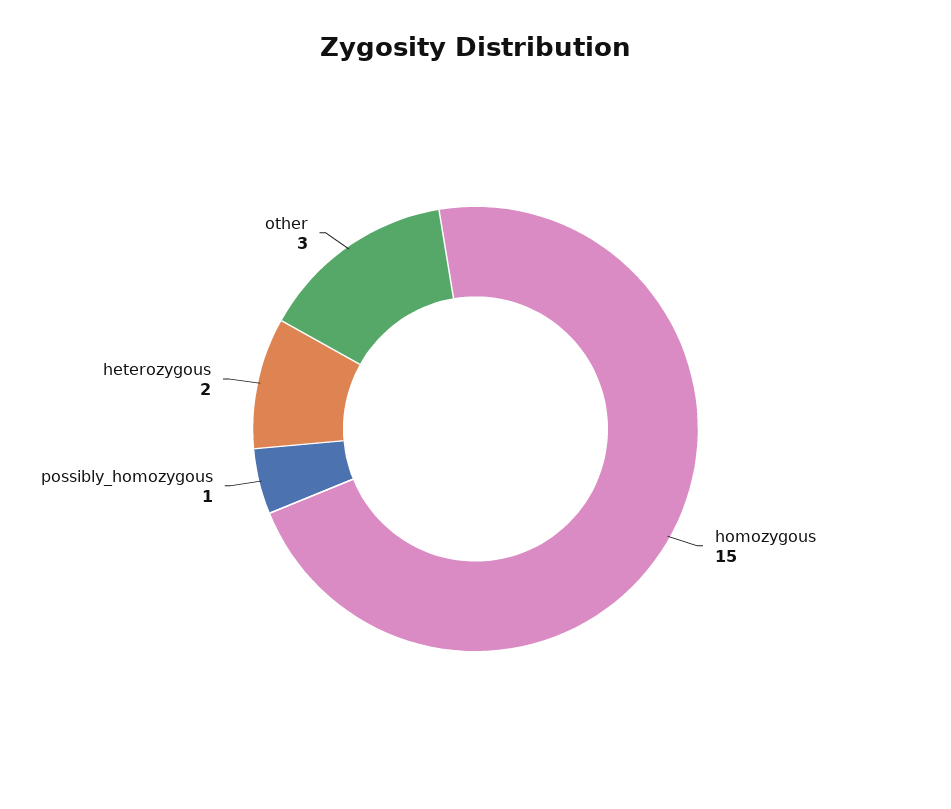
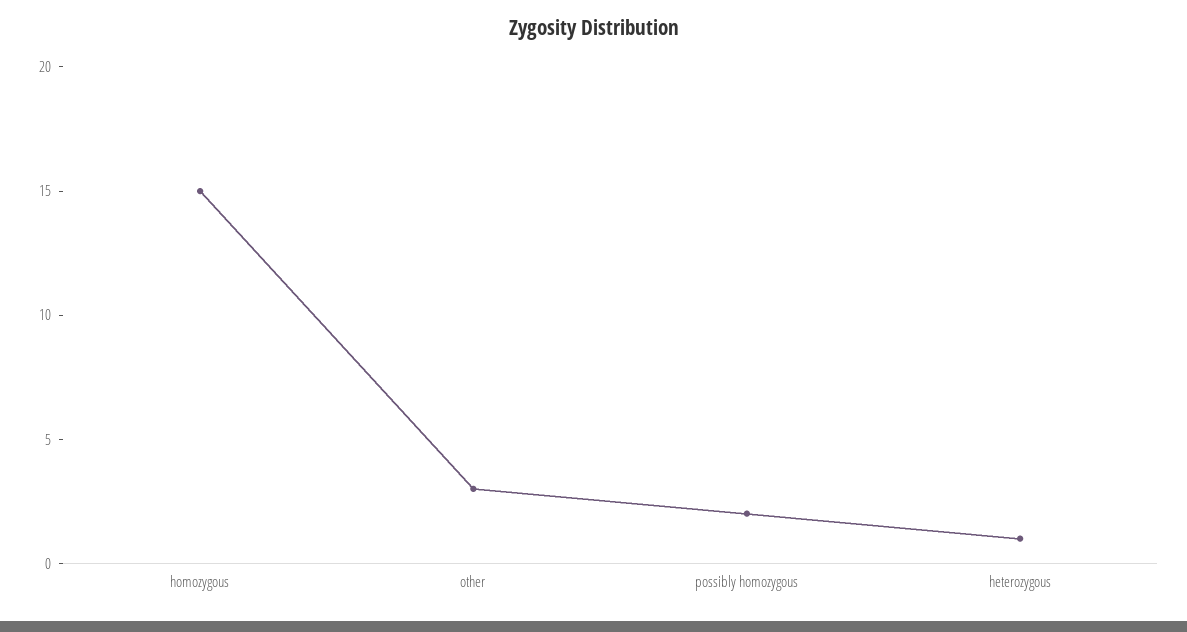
  {
    "homozygous": 15,
-   "possibly_homozygous": 1,
+   "possibly_homozygous": 2,
-   "heterozygous": 2,
+   "heterozygous": 1,
    "other": 3
  }

